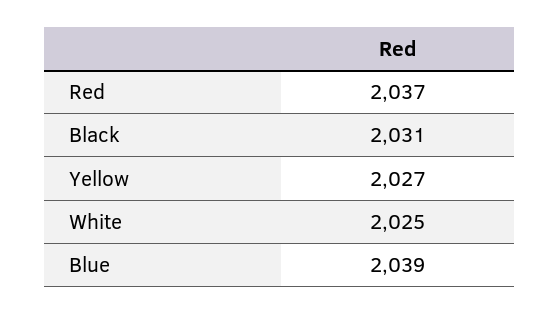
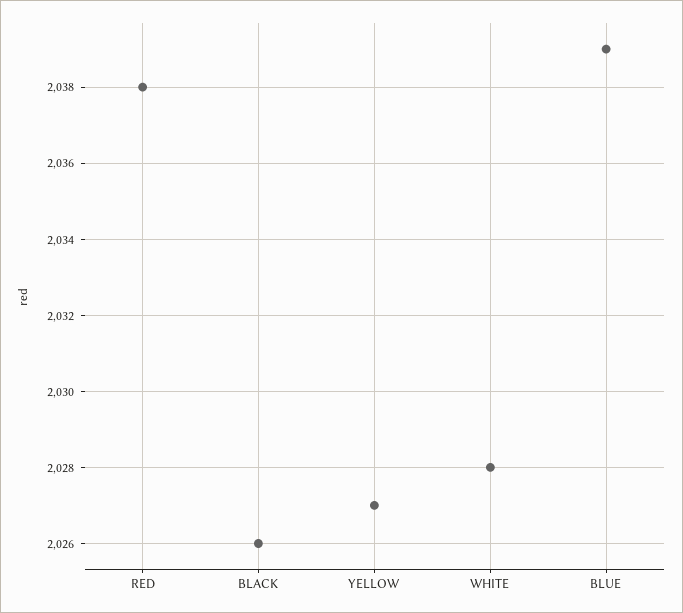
  {
-   "Red": 2037,
+   "Red": 2038,
-   "Black": 2031,
+   "Black": 2026,
    "Yellow": 2027,
-   "White": 2025,
+   "White": 2028,
    "Blue": 2039
  }

